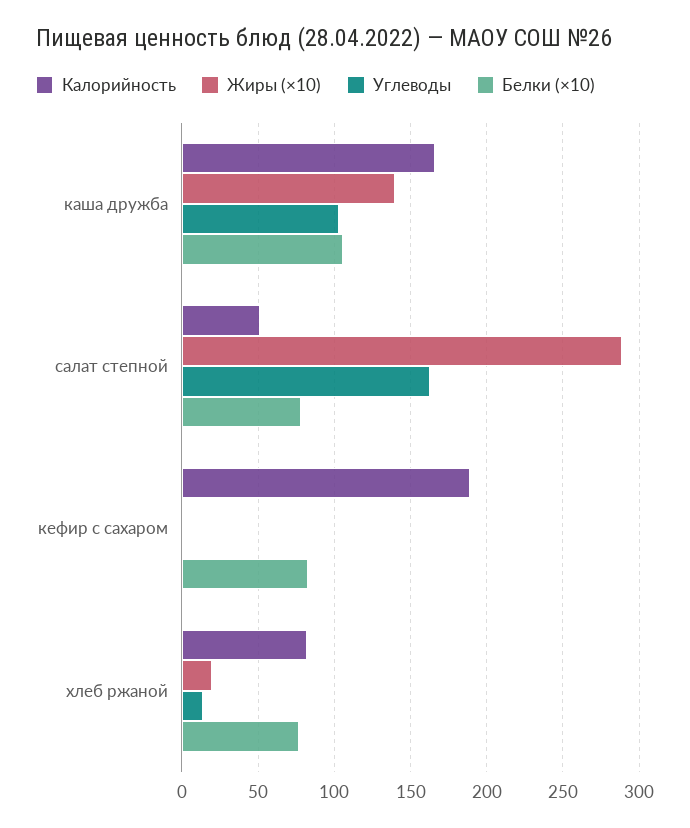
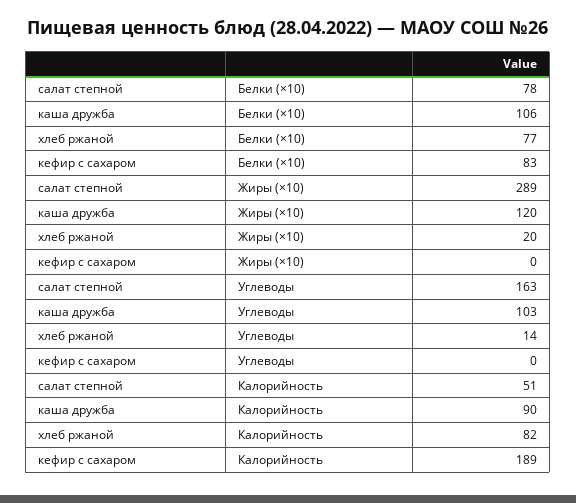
  {
    "Калорийность": {
-     "каша дружба": 165,
+     "каша дружба": 90,
      "салат степной": 51,
      "кефир с сахаром": 189,
      "хлеб ржаной": 82
    },
    "Жиры (×10)": {
-     "каша дружба": 140,
+     "каша дружба": 120,
      "салат степной": 289,
      "кефир с сахаром": 0,
      "хлеб ржаной": 20
    },
    "Углеводы": {
      "каша дружба": 103,
      "салат степной": 163,
      "кефир с сахаром": 0,
      "хлеб ржаной": 14
    },
    "Белки (×10)": {
      "каша дружба": 106,
      "салат степной": 78,
      "кефир с сахаром": 83,
      "хлеб ржаной": 77
    }
  }

